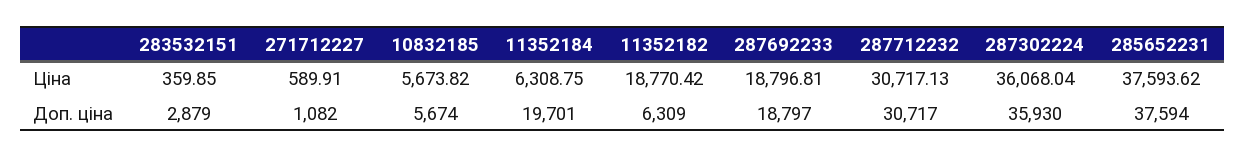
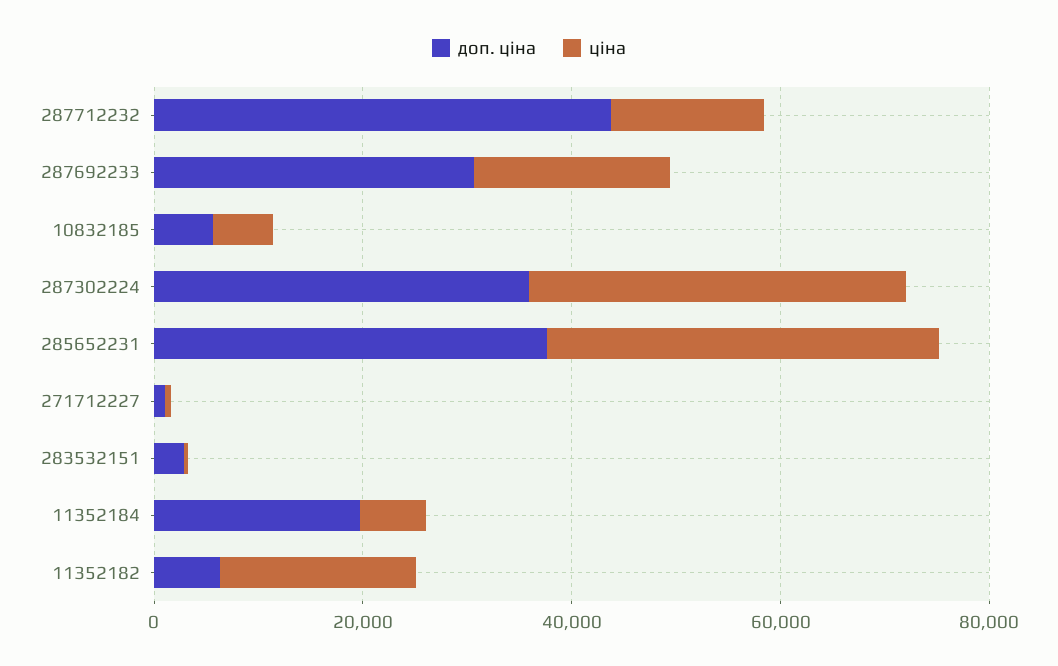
  {
    "Ціна": {
      "283532151": 359.85,
      "271712227": 589.91,
      "10832185": 5673.82,
      "11352184": 6308.75,
      "11352182": 18770.42,
      "287692233": 18796.81,
-     "287712232": 30717.13,
+     "287712232": 15000,
      "287302224": 36068.04,
      "285652231": 37593.62
    },
    "Доп. ціна": {
      "283532151": 2879,
      "271712227": 1082,
      "10832185": 5674,
      "11352184": 19701,
      "11352182": 6309,
-     "287692233": 18797,
+     "287692233": 30000,
-     "287712232": 30717,
+     "287712232": 45000,
      "287302224": 35930,
      "285652231": 37594
    }
  }

